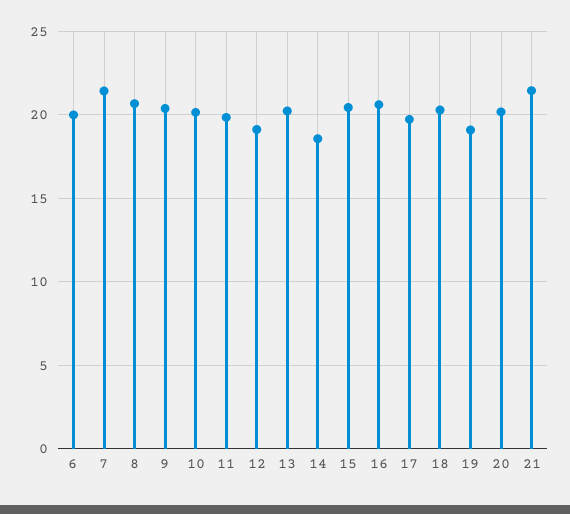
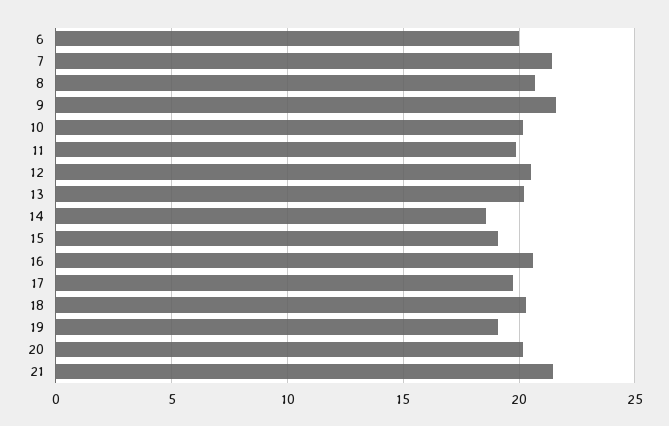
  {
    "6": 20,
    "7": 21.5,
    "8": 20.5,
-   "9": 20.5,
+   "9": 21.5,
    "10": 20,
    "11": 20,
-   "12": 19,
+   "12": 20.5,
    "13": 20,
    "14": 18.5,
-   "15": 20.5,
+   "15": 19,
    "16": 20.5,
    "17": 19.5,
    "18": 20.5,
    "19": 19,
    "20": 20,
    "21": 21.5
  }

